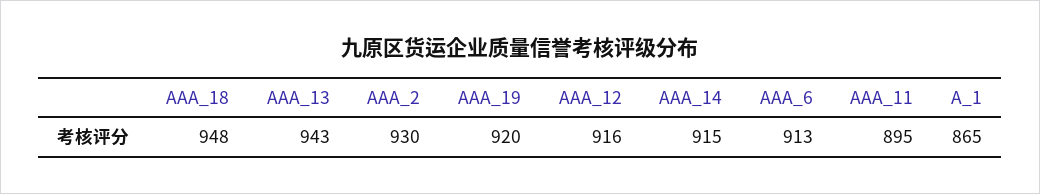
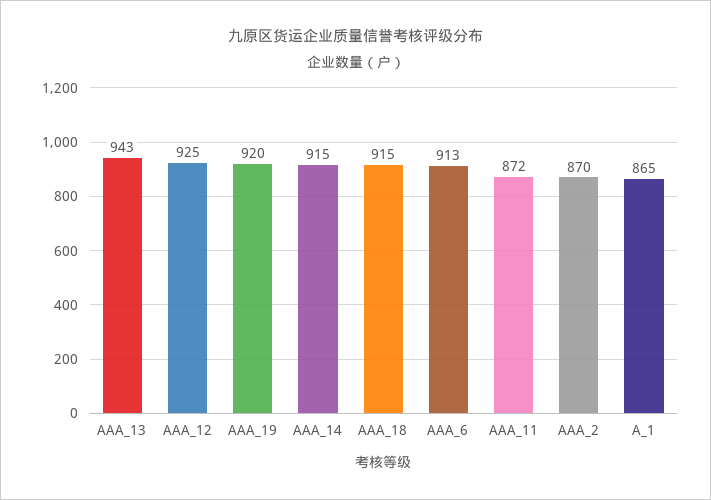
  {
-   "AAA_18": 948,
+   "AAA_18": 915,
    "AAA_13": 943,
-   "AAA_2": 930,
+   "AAA_2": 870,
    "AAA_19": 920,
-   "AAA_12": 916,
+   "AAA_12": 925,
    "AAA_14": 915,
    "AAA_6": 913,
-   "AAA_11": 895,
+   "AAA_11": 872,
    "A_1": 865
  }

